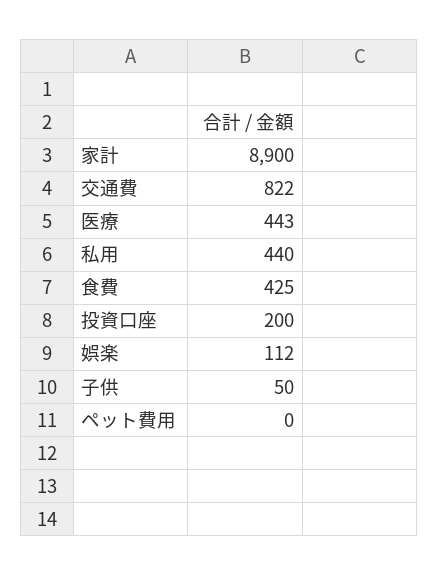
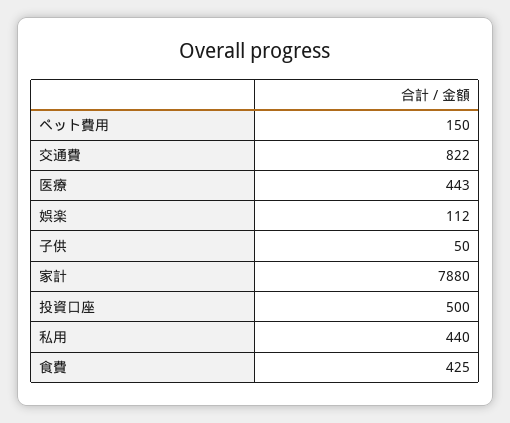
  {
-   "家計": 8900,
+   "家計": 7880,
    "交通費": 822,
    "医療": 443,
    "私用": 440,
    "食費": 425,
-   "投資口座": 200,
+   "投資口座": 500,
    "娯楽": 112,
    "子供": 50,
-   "ペット費用": 0
+   "ペット費用": 150
  }

